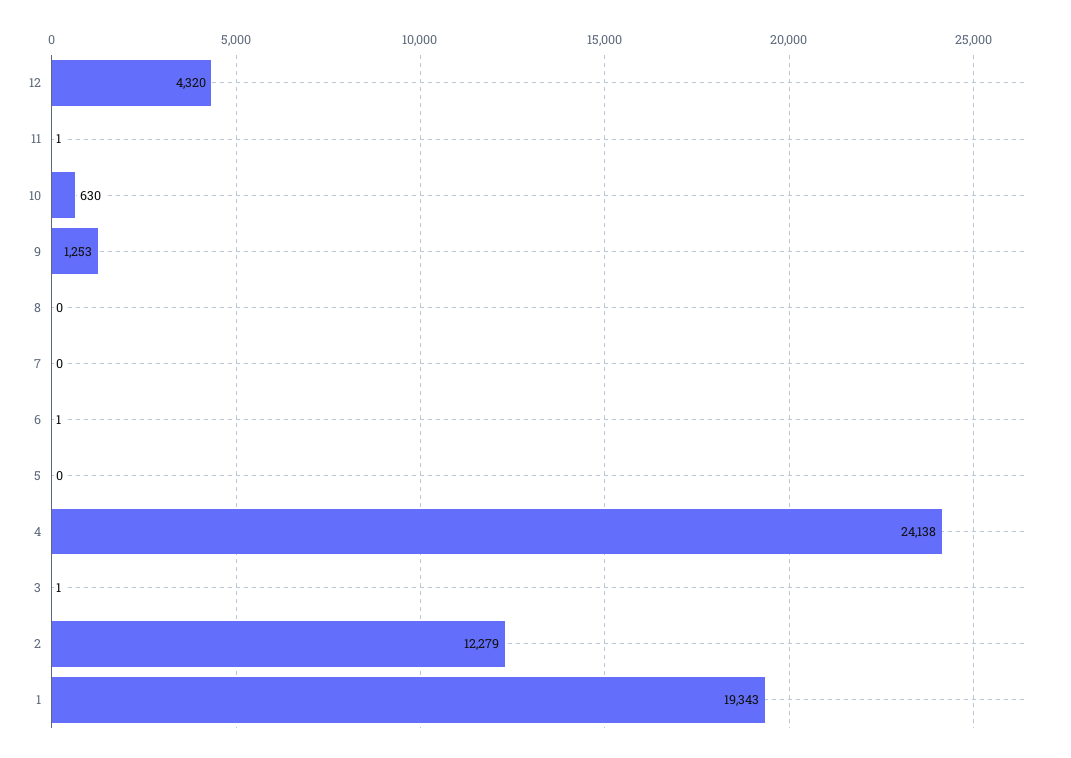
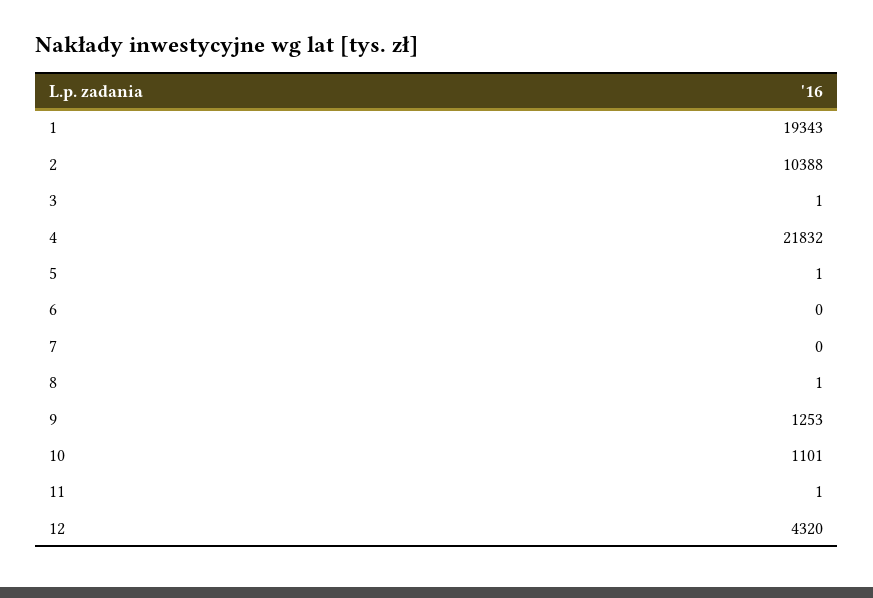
  {
    "12": 4320,
    "11": 1,
-   "10": 630,
+   "10": 1101,
    "9": 1253,
-   "8": 0,
+   "8": 1,
    "7": 0,
-   "6": 1,
+   "6": 0,
-   "5": 0,
+   "5": 1,
-   "4": 24138,
+   "4": 21832,
    "3": 1,
-   "2": 12279,
+   "2": 10388,
    "1": 19343
  }

